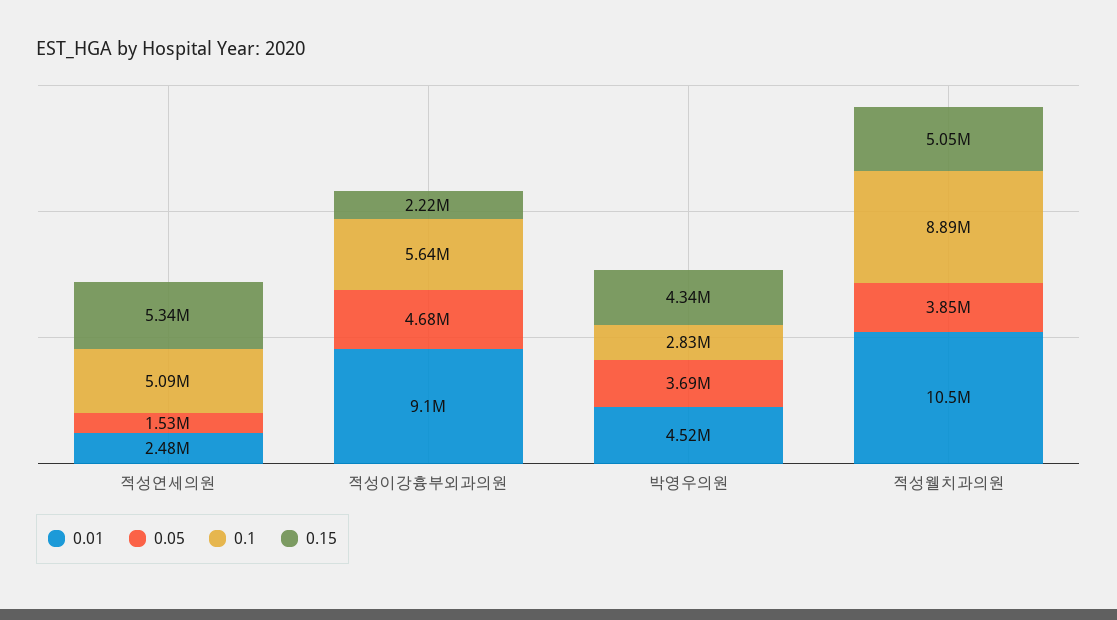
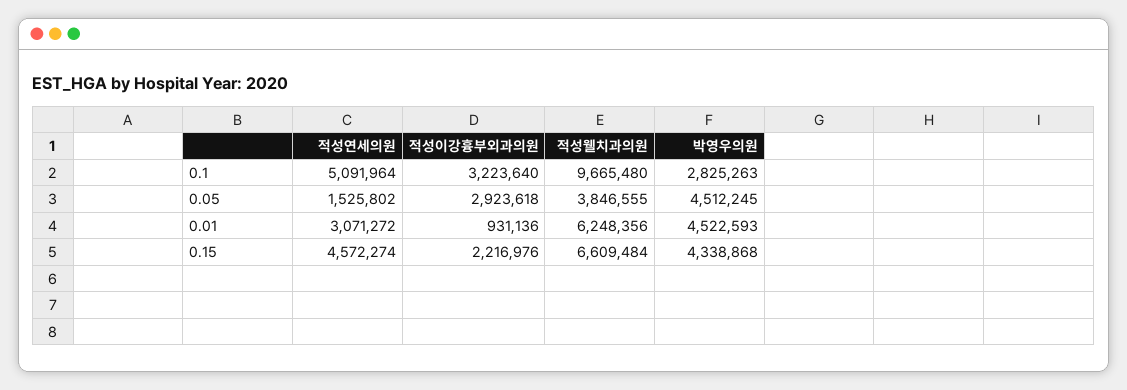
  {
    "0.01": {
-     "적성연세의원": 2480000,
+     "적성연세의원": 3071272,
-     "적성이강흉부외과의원": 9100000,
+     "적성이강흉부외과의원": 931136,
      "박영우의원": 4522593,
-     "적성웰치과의원": 10500000
+     "적성웰치과의원": 6248356
    },
    "0.05": {
      "적성연세의원": 1525802,
-     "적성이강흉부외과의원": 4680000,
+     "적성이강흉부외과의원": 2923618,
-     "박영우의원": 3690000,
+     "박영우의원": 4512245,
      "적성웰치과의원": 3846555
    },
    "0.1": {
      "적성연세의원": 5091964,
-     "적성이강흉부외과의원": 5640000,
+     "적성이강흉부외과의원": 3223640,
      "박영우의원": 2825263,
-     "적성웰치과의원": 8890000
+     "적성웰치과의원": 9665480
    },
    "0.15": {
-     "적성연세의원": 5340000,
+     "적성연세의원": 4572274,
      "적성이강흉부외과의원": 2216976,
      "박영우의원": 4338868,
-     "적성웰치과의원": 5050000
+     "적성웰치과의원": 6609484
    }
  }

